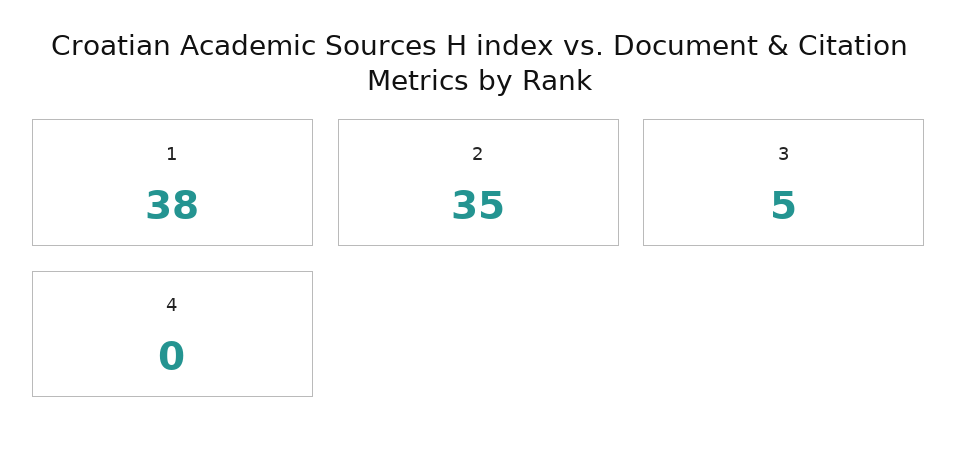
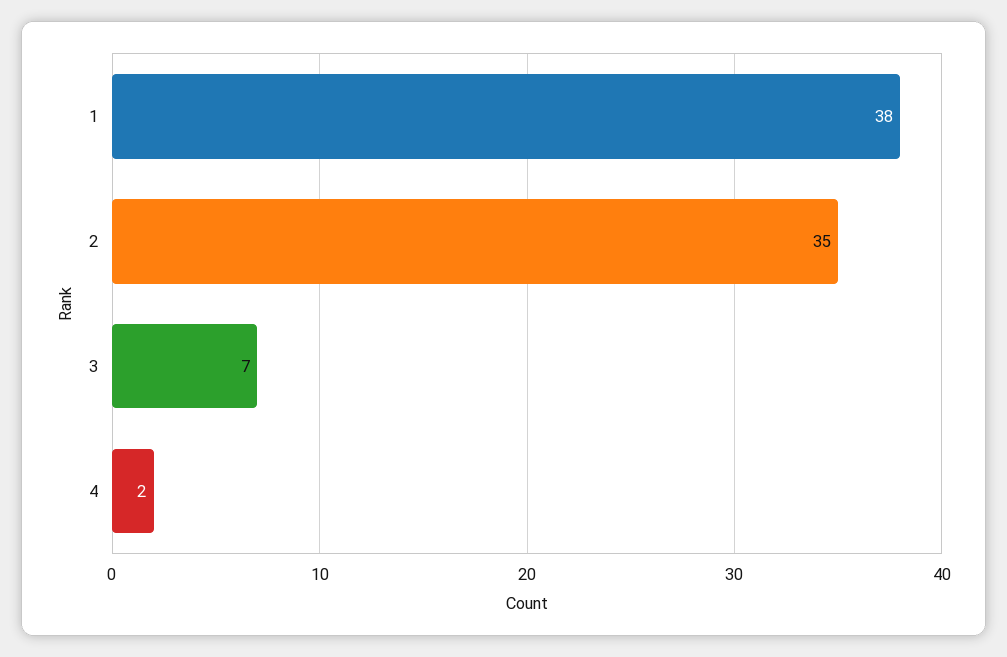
  {
    "1": 38,
    "2": 35,
-   "3": 5,
+   "3": 7,
-   "4": 0
+   "4": 2
  }

